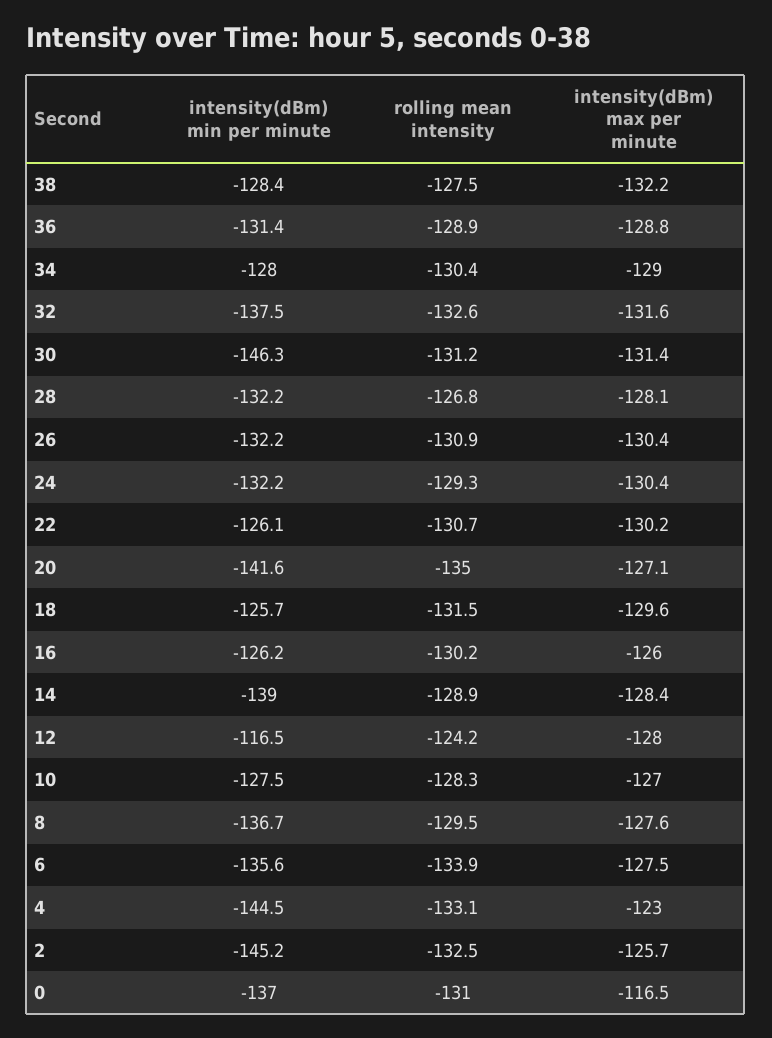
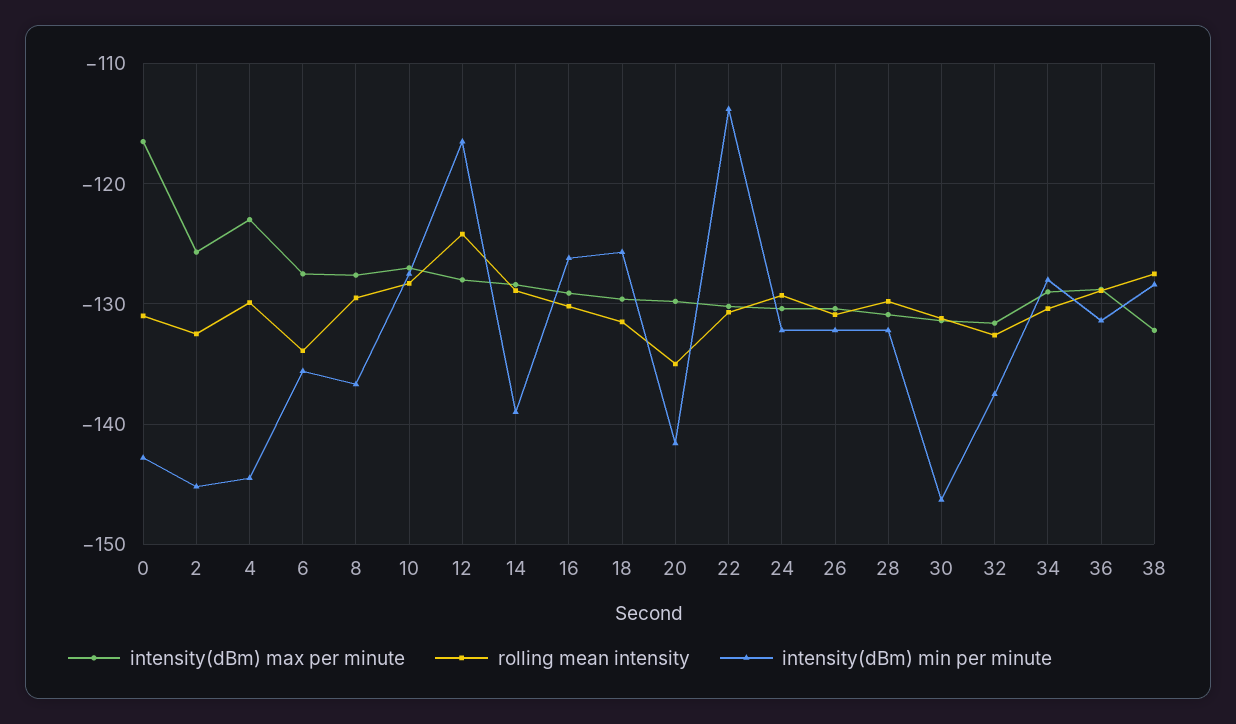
  {
    "intensity(dBm) min per minute": {
      "38": -128.4,
      "36": -131.4,
      "34": -128,
      "32": -137.5,
      "30": -146.3,
      "28": -132.2,
      "26": -132.2,
      "24": -132.2,
-     "22": -126.1,
+     "22": -114,
      "20": -141.6,
      "18": -125.7,
      "16": -126.2,
      "14": -139,
      "12": -116.5,
      "10": -127.5,
      "8": -136.7,
      "6": -135.6,
      "4": -144.5,
      "2": -145.2,
-     "0": -137
+     "0": -143
    },
    "rolling mean intensity": {
      "38": -127.5,
      "36": -128.9,
      "34": -130.4,
      "32": -132.6,
      "30": -131.2,
-     "28": -126.8,
+     "28": -130,
      "26": -130.9,
      "24": -129.3,
      "22": -130.7,
      "20": -135,
      "18": -131.5,
      "16": -130.2,
      "14": -128.9,
      "12": -124.2,
      "10": -128.3,
      "8": -129.5,
      "6": -133.9,
-     "4": -133.1,
+     "4": -130,
      "2": -132.5,
      "0": -131
    },
    "intensity(dBm) max per minute": {
      "38": -132.2,
      "36": -128.8,
      "34": -129,
      "32": -131.6,
      "30": -131.4,
-     "28": -128.1,
+     "28": -131,
      "26": -130.4,
      "24": -130.4,
      "22": -130.2,
-     "20": -127.1,
+     "20": -130,
      "18": -129.6,
-     "16": -126,
+     "16": -129,
      "14": -128.4,
      "12": -128,
      "10": -127,
      "8": -127.6,
      "6": -127.5,
      "4": -123,
      "2": -125.7,
      "0": -116.5
    }
  }

